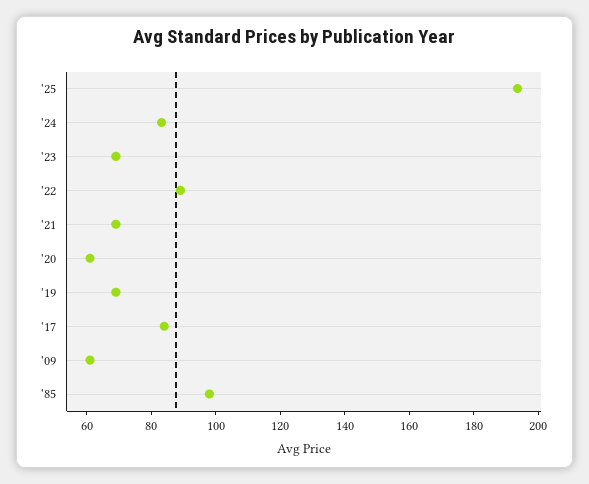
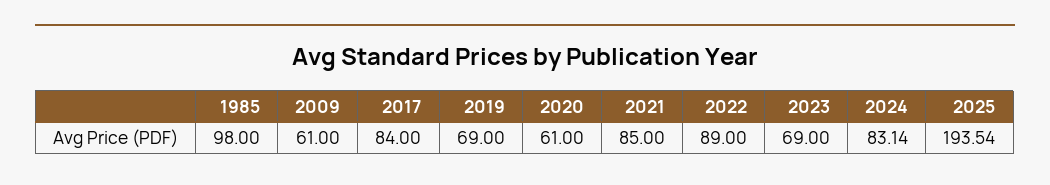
  {
    "'25": 193.54,
    "'24": 83.14,
    "'23": 69,
    "'22": 89,
-   "'21": 70,
+   "'21": 85,
    "'20": 61,
    "'19": 69,
    "'17": 84,
    "'09": 61,
    "'85": 98
  }

